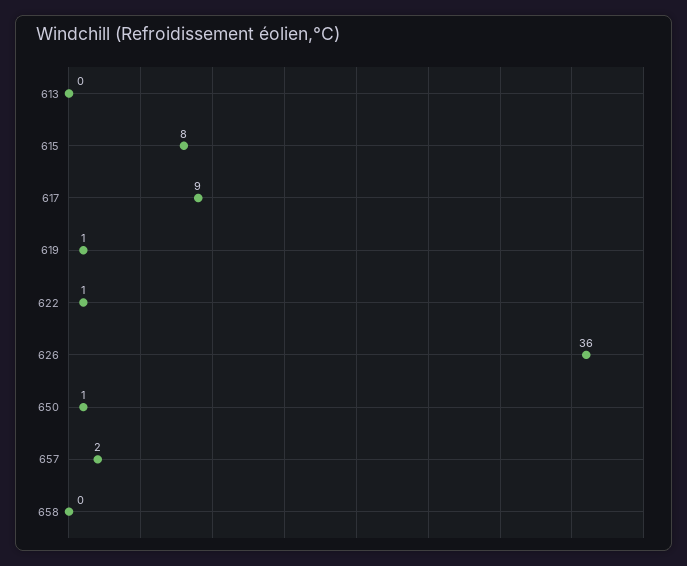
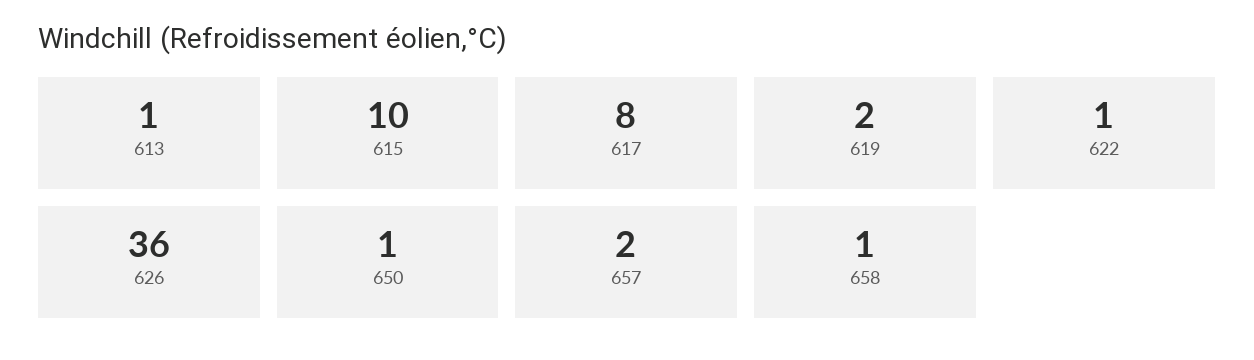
  {
-   "613": 0,
+   "613": 1,
-   "615": 8,
+   "615": 10,
-   "617": 9,
+   "617": 8,
-   "619": 1,
+   "619": 2,
    "622": 1,
    "626": 36,
    "650": 1,
    "657": 2,
-   "658": 0
+   "658": 1
  }

